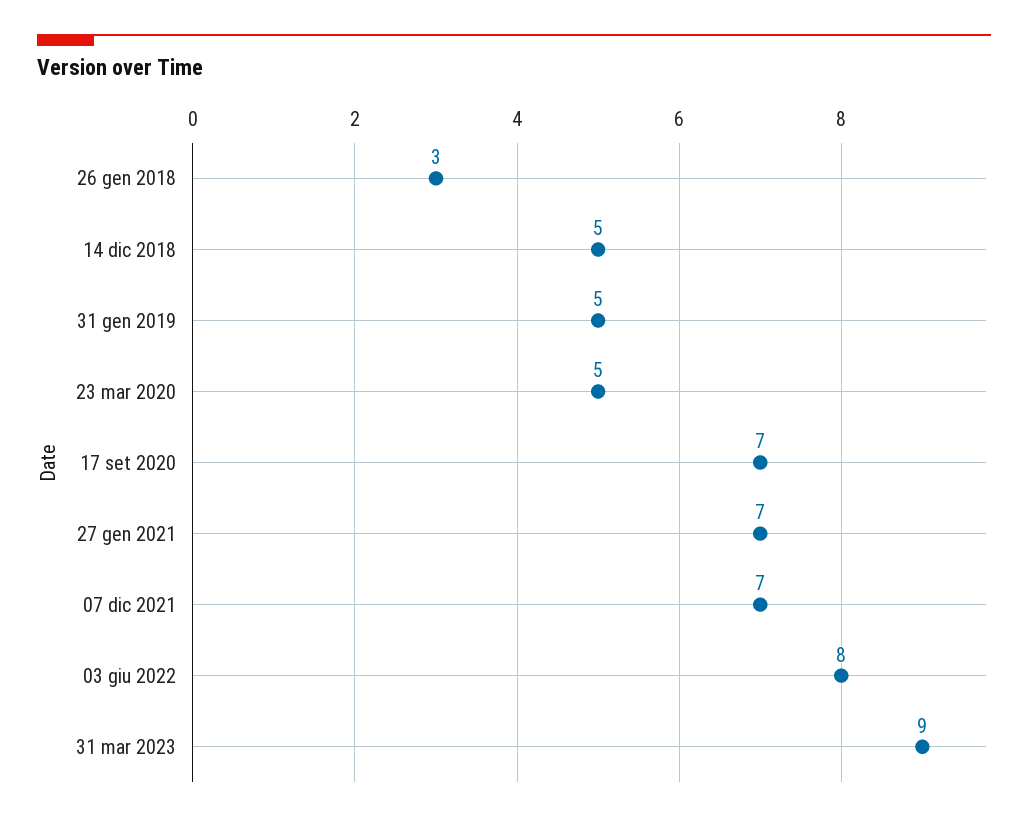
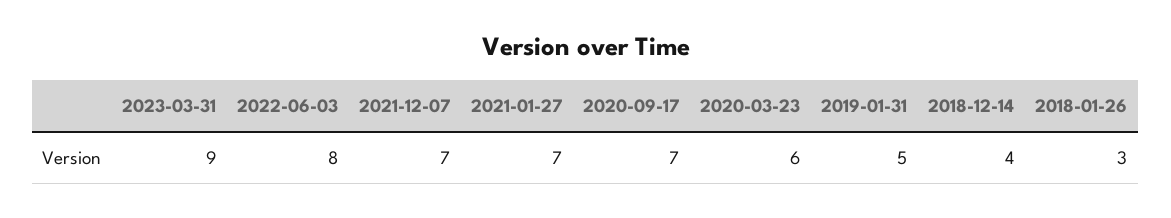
  {
    "26 gen 2018": 3,
-   "14 dic 2018": 5,
+   "14 dic 2018": 4,
    "31 gen 2019": 5,
-   "23 mar 2020": 5,
+   "23 mar 2020": 6,
    "17 set 2020": 7,
    "27 gen 2021": 7,
    "07 dic 2021": 7,
    "03 giu 2022": 8,
    "31 mar 2023": 9
  }

